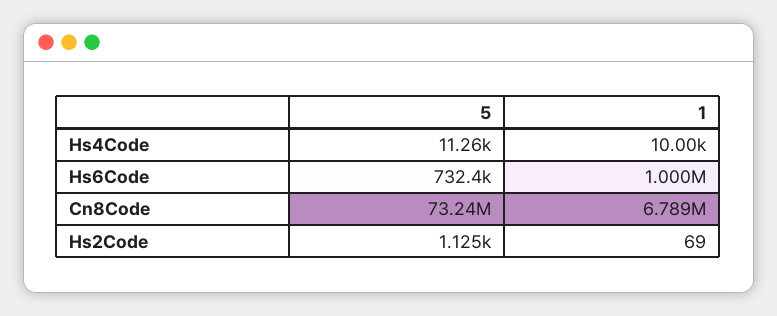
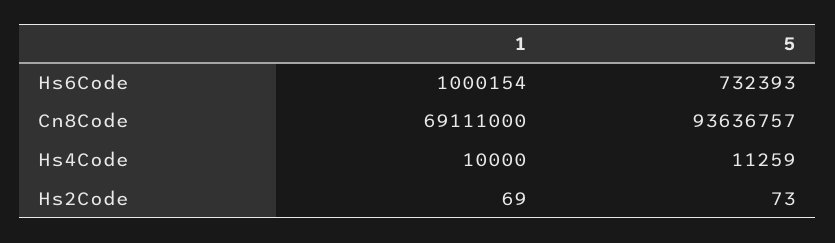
  {
    "5": {
      "Hs4Code": 11259,
      "Hs6Code": 732393,
-     "Cn8Code": 73240000,
+     "Cn8Code": 93636757,
-     "Hs2Code": 1125
+     "Hs2Code": 73
    },
    "1": {
      "Hs4Code": 10000,
      "Hs6Code": 1000154,
-     "Cn8Code": 6789000,
+     "Cn8Code": 69111000,
      "Hs2Code": 69
    }
  }

